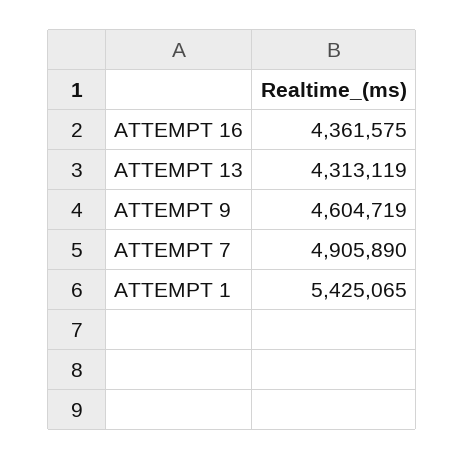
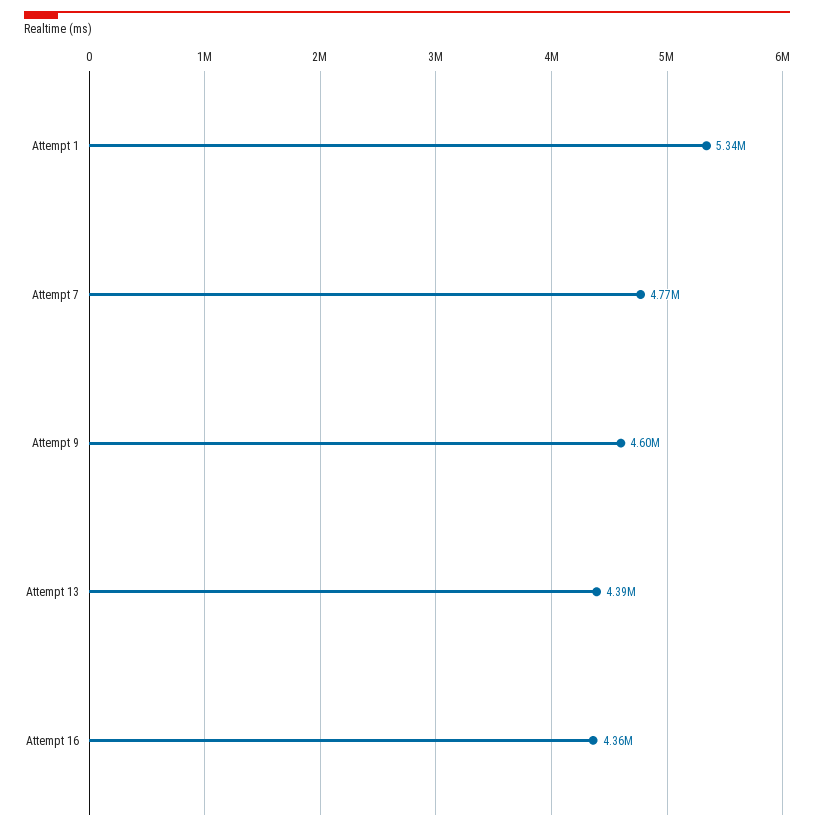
  {
    "ATTEMPT 16": 4361575,
-   "ATTEMPT 13": 4313119,
+   "ATTEMPT 13": 4390000,
    "ATTEMPT 9": 4604719,
-   "ATTEMPT 7": 4905890,
+   "ATTEMPT 7": 4770000,
-   "ATTEMPT 1": 5425065
+   "ATTEMPT 1": 5340000
  }

